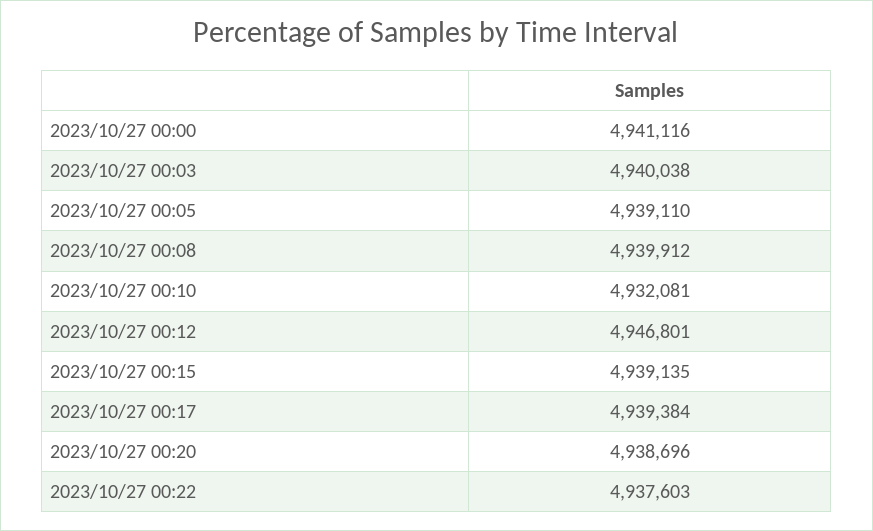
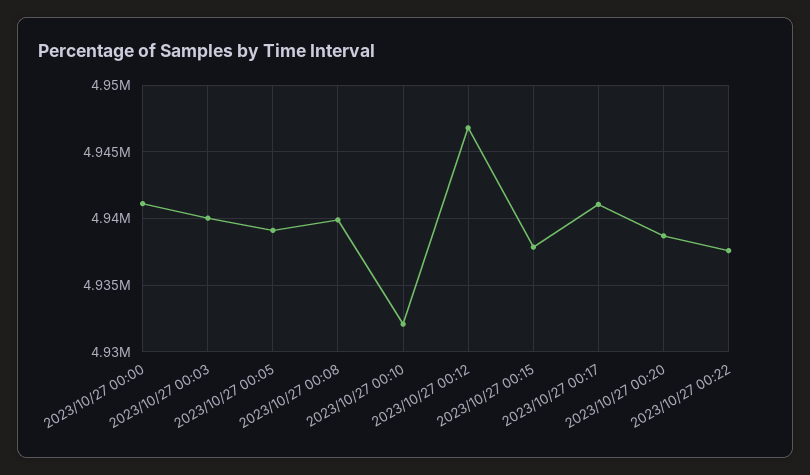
  {
    "2023/10/27 00:00": 4941116,
    "2023/10/27 00:03": 4940038,
    "2023/10/27 00:05": 4939110,
    "2023/10/27 00:08": 4939912,
    "2023/10/27 00:10": 4932081,
    "2023/10/27 00:12": 4946801,
-   "2023/10/27 00:15": 4939135,
+   "2023/10/27 00:15": 4938000,
-   "2023/10/27 00:17": 4939384,
+   "2023/10/27 00:17": 4941000,
    "2023/10/27 00:20": 4938696,
    "2023/10/27 00:22": 4937603
  }

